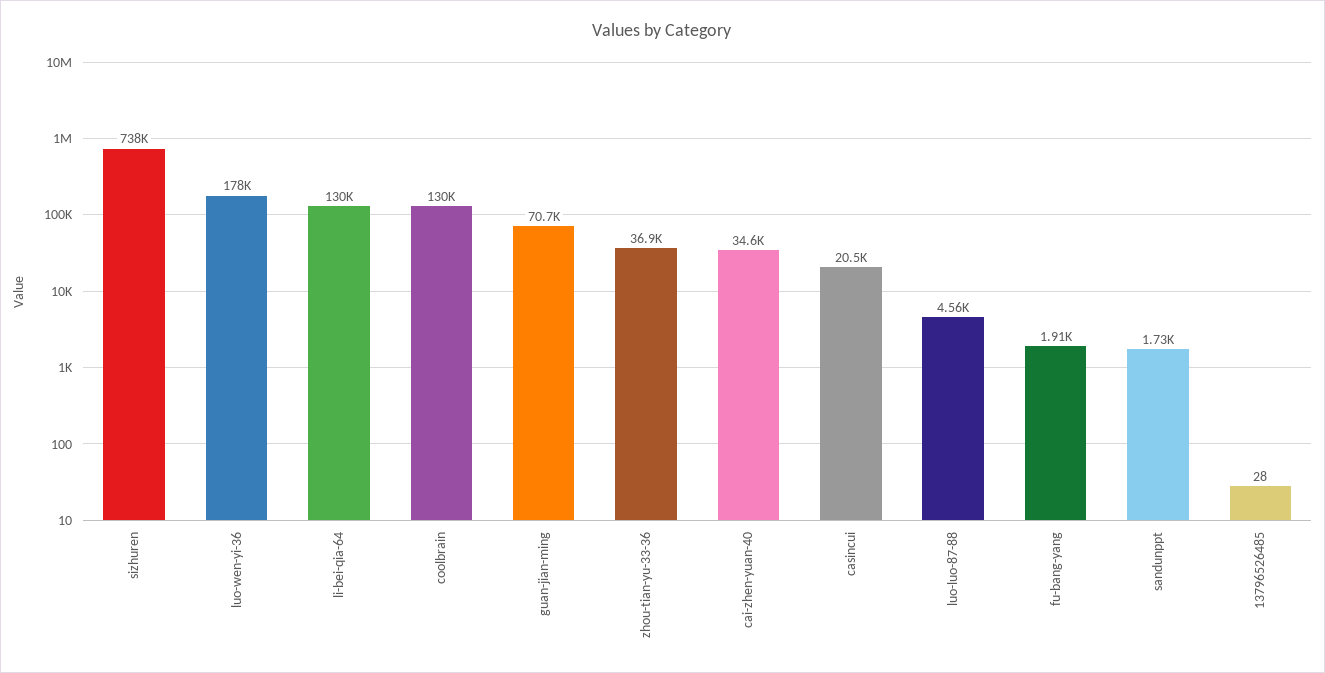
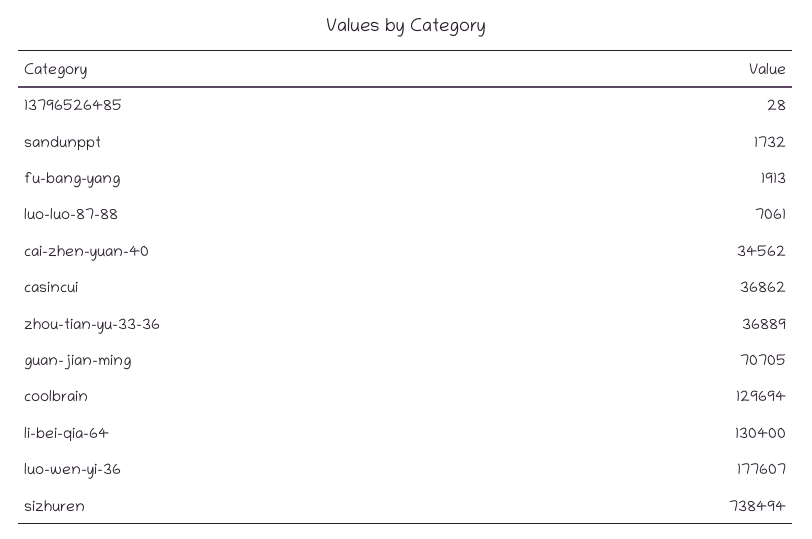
  {
    "sizhuren": 738494,
    "luo-wen-yi-36": 177607,
    "li-bei-qia-64": 130400,
    "coolbrain": 129694,
    "guan-jian-ming": 70705,
    "zhou-tian-yu-33-36": 36889,
    "cai-zhen-yuan-40": 34562,
-   "casincui": 20500,
+   "casincui": 36862,
-   "luo-luo-87-88": 4560,
+   "luo-luo-87-88": 7061,
    "fu-bang-yang": 1913,
    "sandunppt": 1732,
    "13796526485": 28
  }

